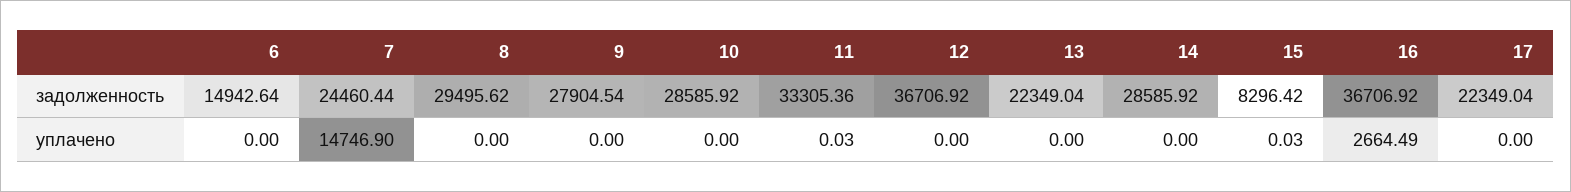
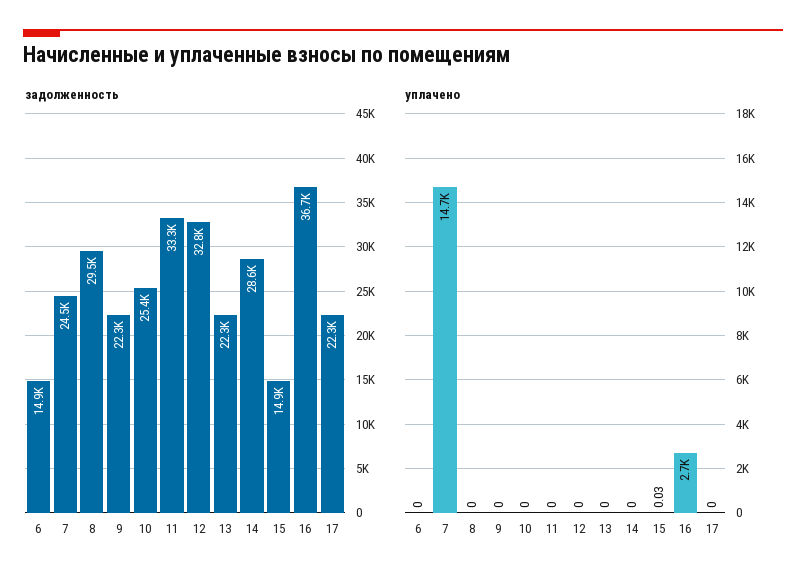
  {
    "задолженность": {
      "6": 14942.64,
      "7": 24460.44,
      "8": 29495.62,
-     "9": 27904.54,
+     "9": 22300,
-     "10": 28585.92,
+     "10": 25400,
      "11": 33305.36,
-     "12": 36706.92,
+     "12": 32800,
      "13": 22349.04,
      "14": 28585.92,
-     "15": 8296.42,
+     "15": 14900,
      "16": 36706.92,
      "17": 22349.04
    },
    "уплачено": {
      "6": 0,
      "7": 14746.9,
      "8": 0,
      "9": 0,
      "10": 0,
-     "11": 0.03,
+     "11": 0,
      "12": 0,
      "13": 0,
      "14": 0,
      "15": 0.03,
-     "16": 2664.49,
+     "16": 2700,
      "17": 0
    }
  }

